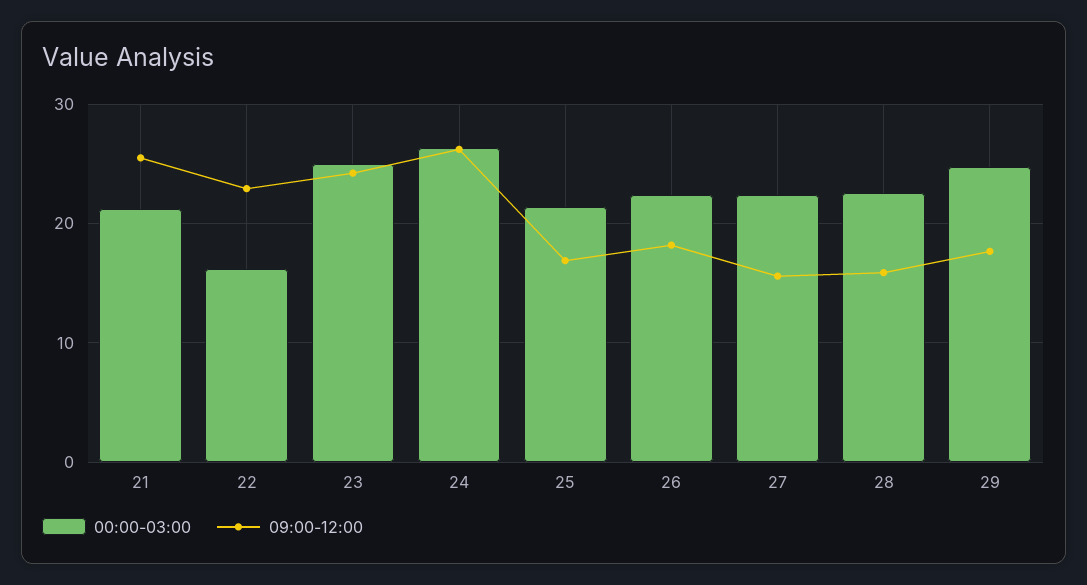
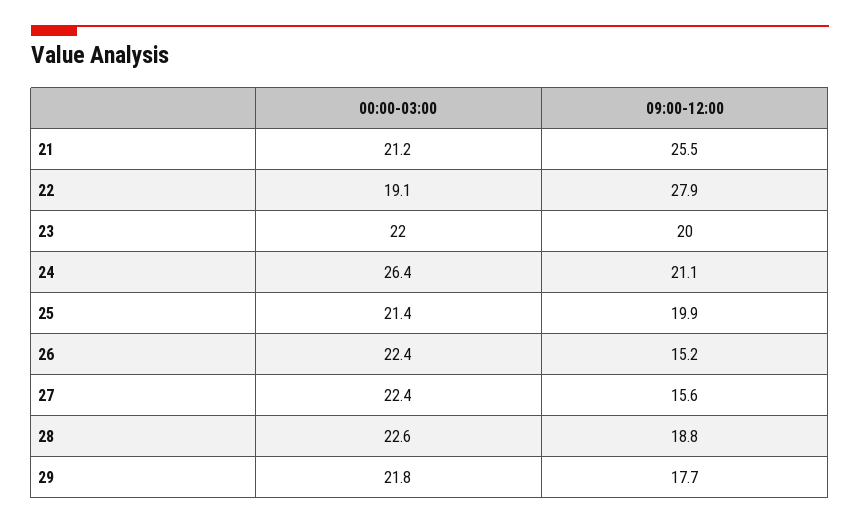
  {
    "00:00-03:00": {
      "21": 21.2,
-     "22": 16,
+     "22": 19.1,
-     "23": 25,
+     "23": 22,
      "24": 26.4,
      "25": 21.4,
      "26": 22.4,
      "27": 22.4,
      "28": 22.6,
-     "29": 25
+     "29": 21.8
    },
    "09:00-12:00": {
      "21": 25.5,
-     "22": 23,
+     "22": 27.9,
-     "23": 24,
+     "23": 20,
-     "24": 26,
+     "24": 21.1,
-     "25": 17,
+     "25": 19.9,
-     "26": 18,
+     "26": 15.2,
      "27": 15.6,
-     "28": 16,
+     "28": 18.8,
      "29": 17.7
    }
  }

